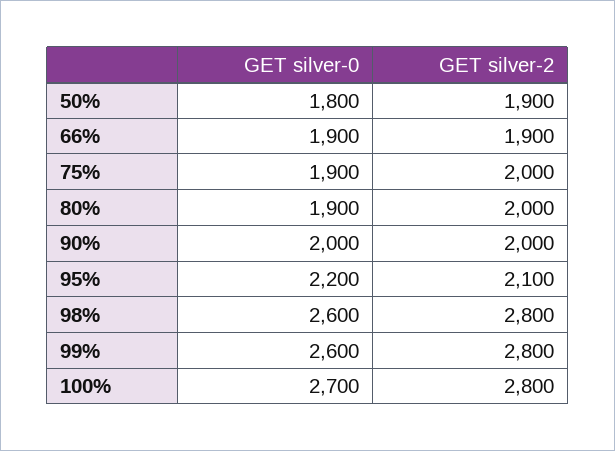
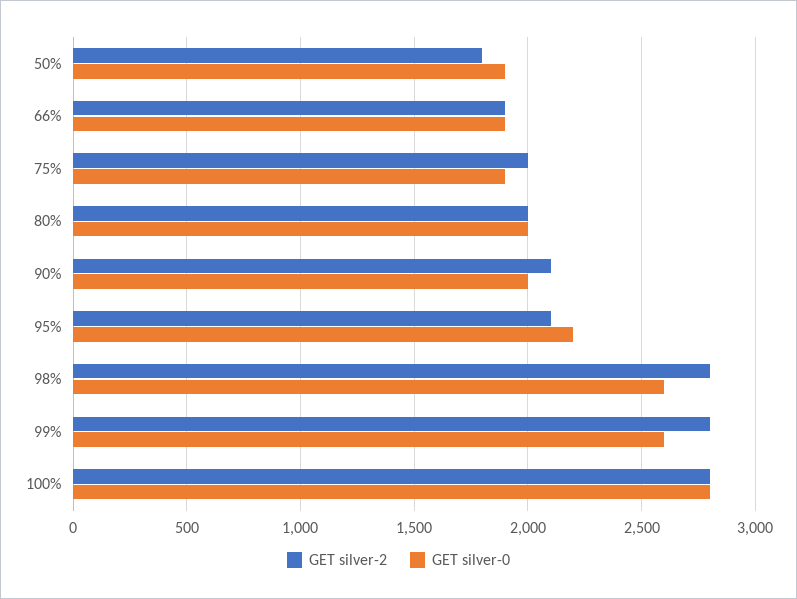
  {
    "GET silver-0": {
-     "50%": 1800,
+     "50%": 1900,
      "66%": 1900,
      "75%": 1900,
-     "80%": 1900,
+     "80%": 2000,
      "90%": 2000,
      "95%": 2200,
      "98%": 2600,
      "99%": 2600,
-     "100%": 2700
+     "100%": 2800
    },
    "GET silver-2": {
-     "50%": 1900,
+     "50%": 1800,
      "66%": 1900,
      "75%": 2000,
      "80%": 2000,
-     "90%": 2000,
+     "90%": 2100,
      "95%": 2100,
      "98%": 2800,
      "99%": 2800,
      "100%": 2800
    }
  }

